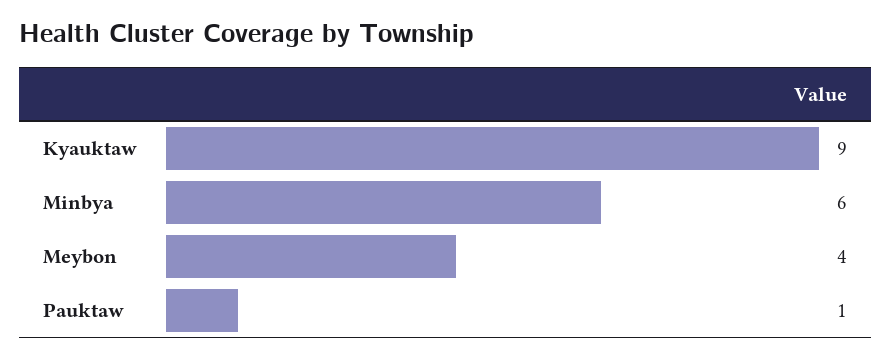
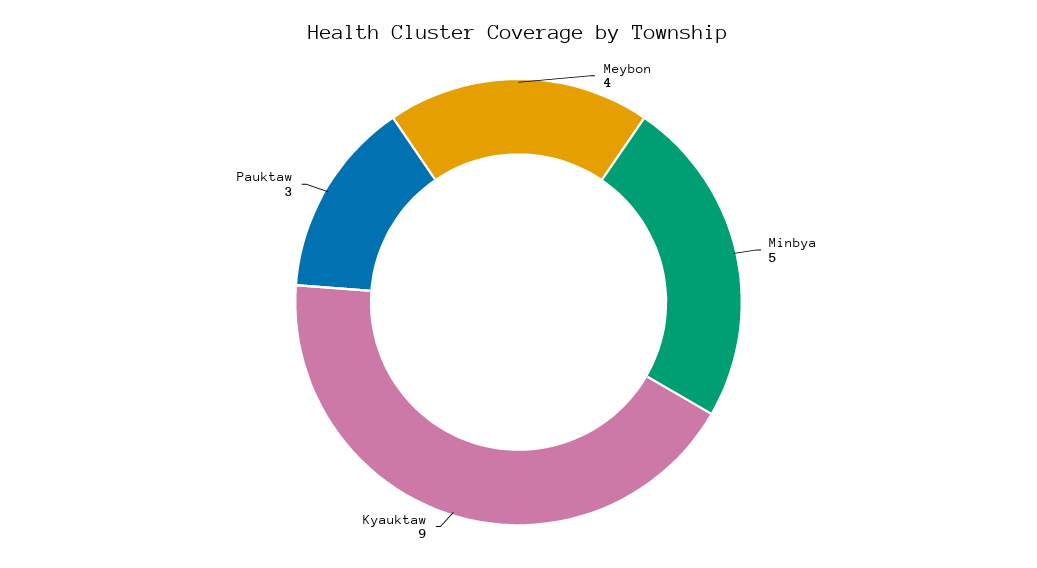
  {
    "Kyauktaw": 9,
-   "Minbya": 6,
+   "Minbya": 5,
    "Meybon": 4,
-   "Pauktaw": 1
+   "Pauktaw": 3
  }

